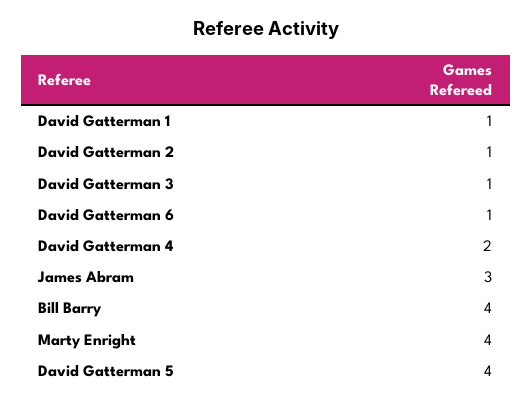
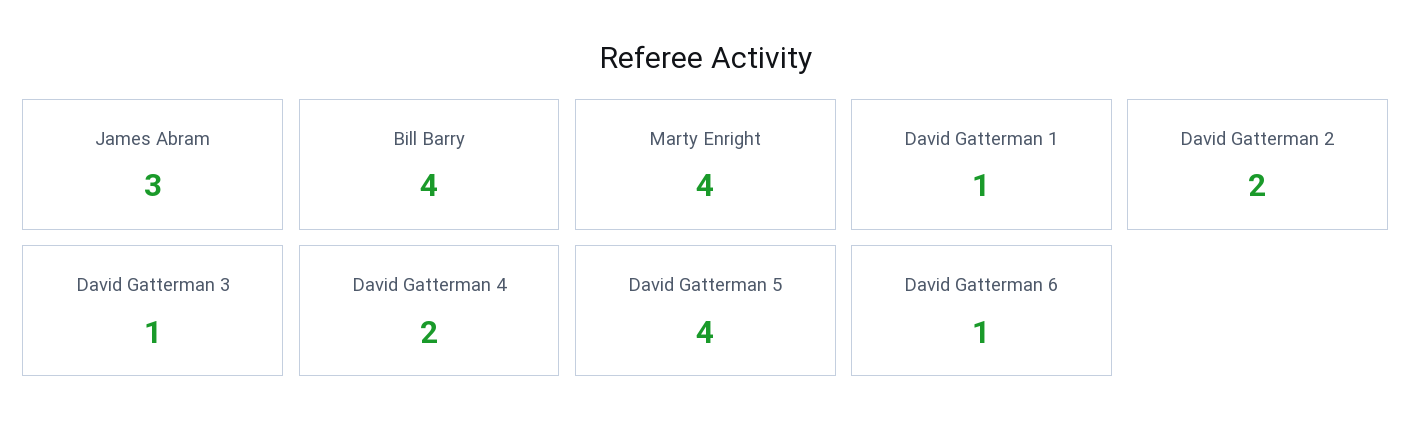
  {
    "David Gatterman 1": 1,
-   "David Gatterman 2": 1,
+   "David Gatterman 2": 2,
    "David Gatterman 3": 1,
    "David Gatterman 6": 1,
    "David Gatterman 4": 2,
    "James Abram": 3,
    "Bill Barry": 4,
    "Marty Enright": 4,
    "David Gatterman 5": 4
  }

